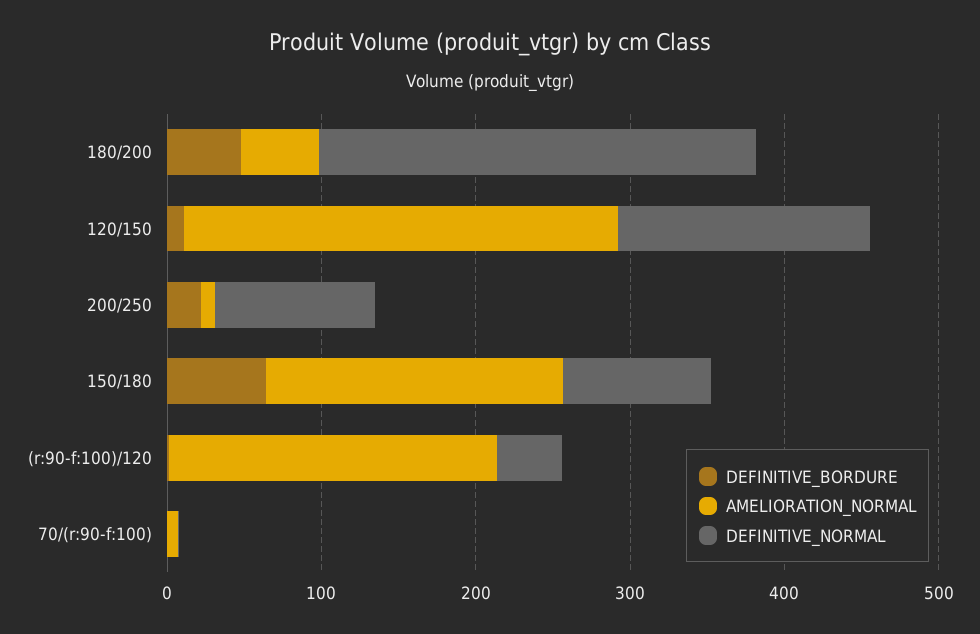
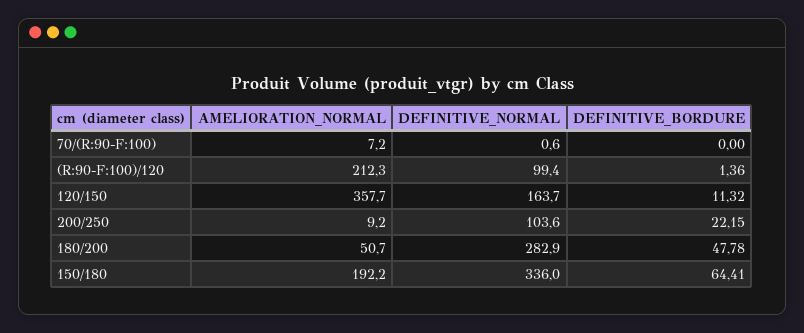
  {
    "DEFINITIVE_BORDURE": {
      "180/200": 47.78,
      "120/150": 11.32,
      "200/250": 22.15,
      "150/180": 64.41,
      "(r:90-f:100)/120": 1.36,
      "70/(r:90-f:100)": 0
    },
    "AMELIORATION_NORMAL": {
      "180/200": 50.7,
-     "120/150": 280,
+     "120/150": 357.7,
      "200/250": 9.2,
      "150/180": 192.2,
      "(r:90-f:100)/120": 212.3,
      "70/(r:90-f:100)": 7.2
    },
    "DEFINITIVE_NORMAL": {
      "180/200": 282.9,
      "120/150": 163.7,
      "200/250": 103.6,
-     "150/180": 100,
+     "150/180": 336,
-     "(r:90-f:100)/120": 40,
+     "(r:90-f:100)/120": 99.4,
      "70/(r:90-f:100)": 0.6
    }
  }

